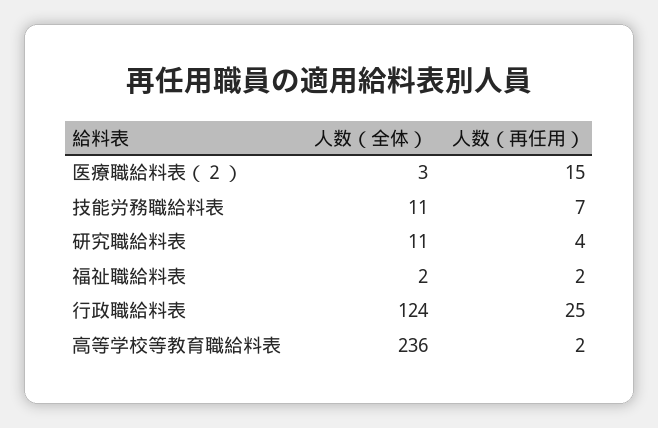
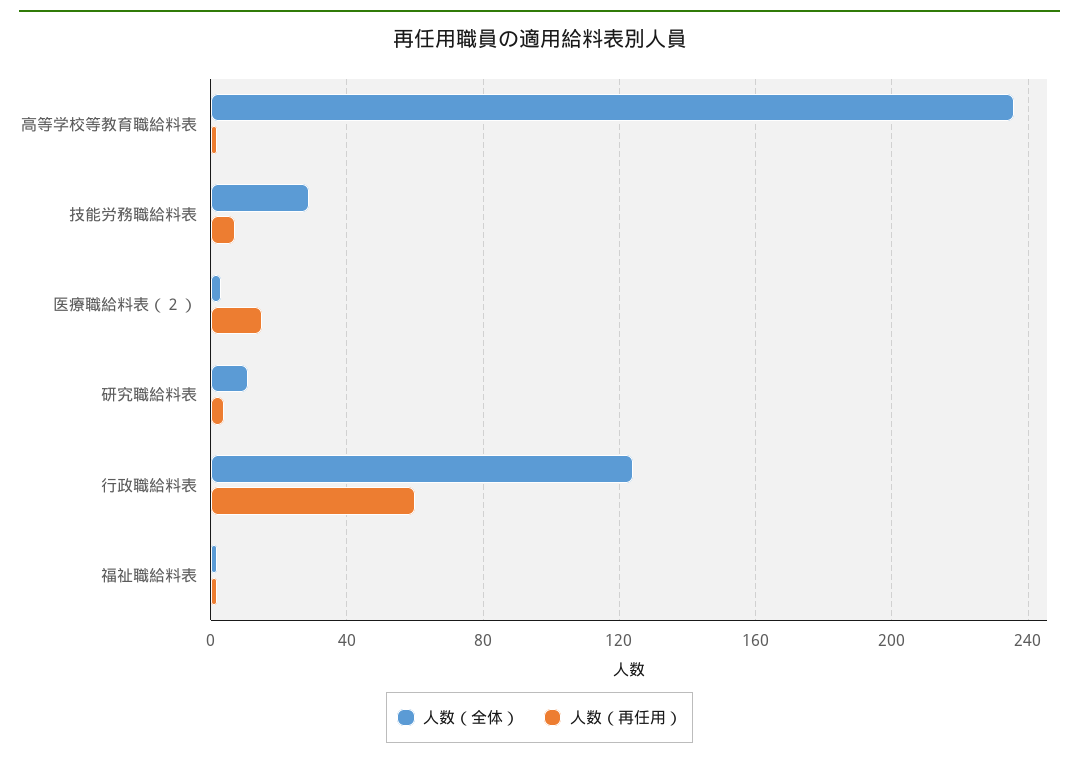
  {
    "人数（全体）": {
      "医療職給料表（２）": 3,
-     "技能労務職給料表": 11,
+     "技能労務職給料表": 30,
      "研究職給料表": 11,
      "福祉職給料表": 2,
      "行政職給料表": 124,
      "高等学校等教育職給料表": 236
    },
    "人数（再任用）": {
      "医療職給料表（２）": 15,
      "技能労務職給料表": 7,
      "研究職給料表": 4,
      "福祉職給料表": 2,
-     "行政職給料表": 25,
+     "行政職給料表": 60,
      "高等学校等教育職給料表": 2
    }
  }

